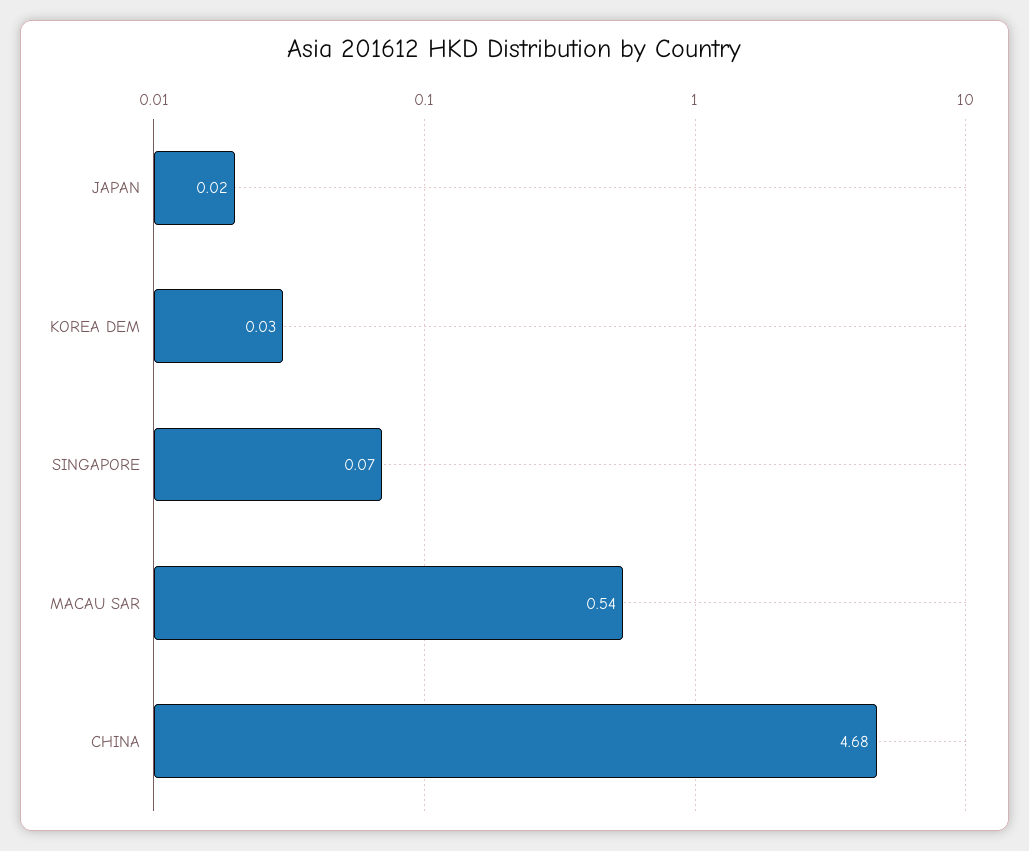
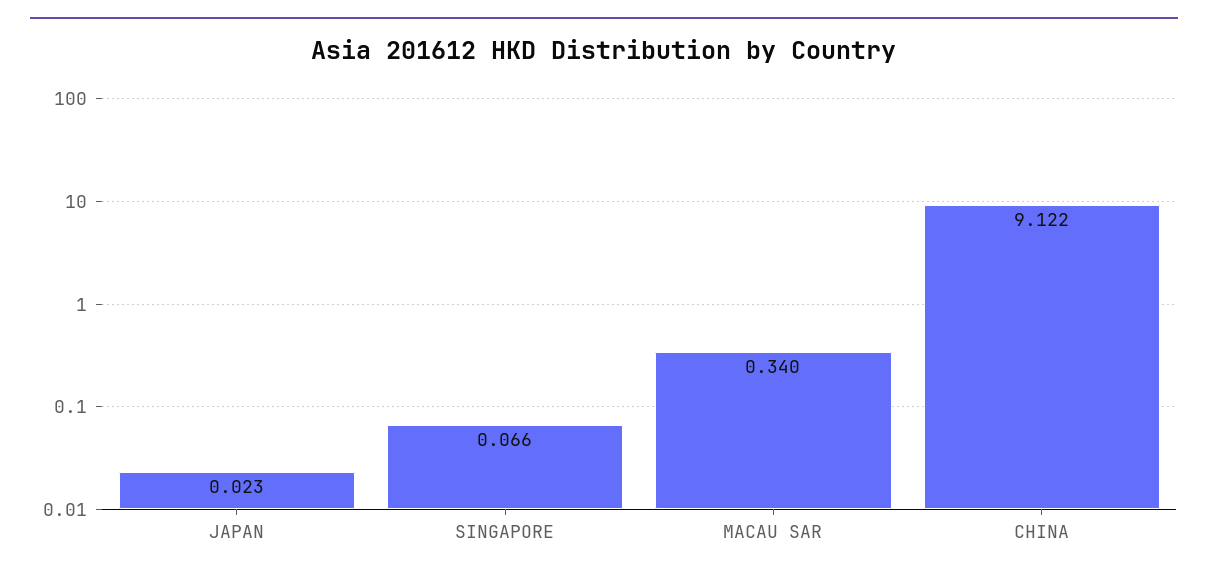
  {
    "JAPAN": 0.023,
-   "KOREA DEM": 0.03,
    "SINGAPORE": 0.066,
-   "MACAU SAR": 0.54,
+   "MACAU SAR": 0.34,
-   "CHINA": 4.68
+   "CHINA": 9.122
  }

